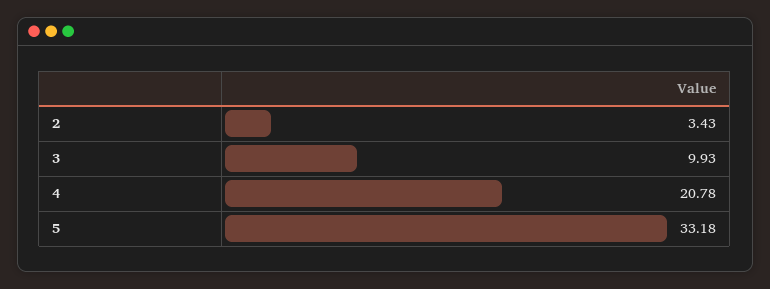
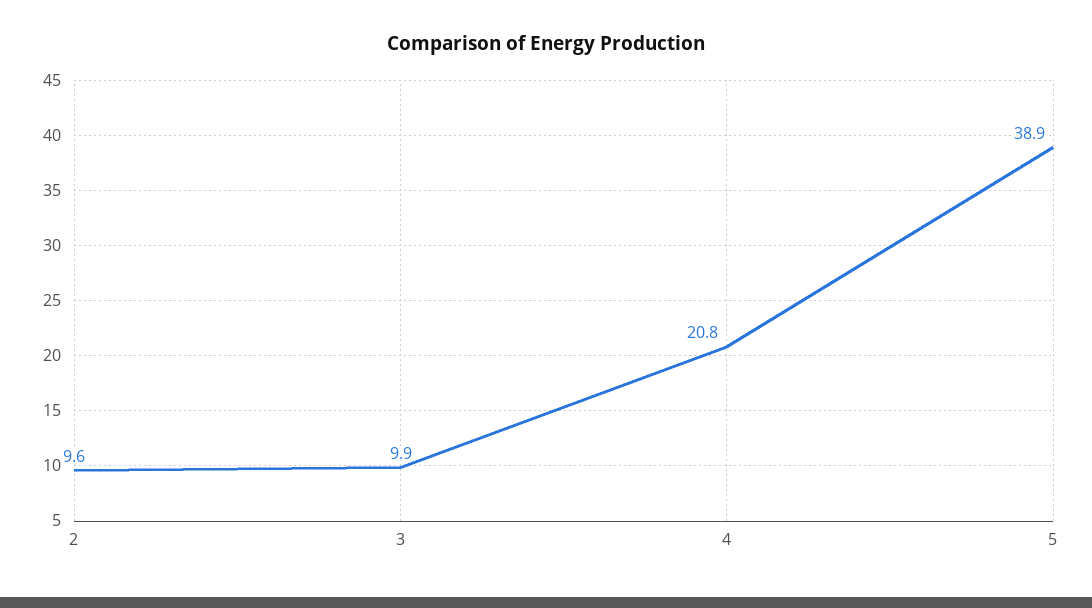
  {
-   "2": 3.43,
+   "2": 9.6,
    "3": 9.93,
    "4": 20.78,
-   "5": 33.18
+   "5": 38.9
  }

